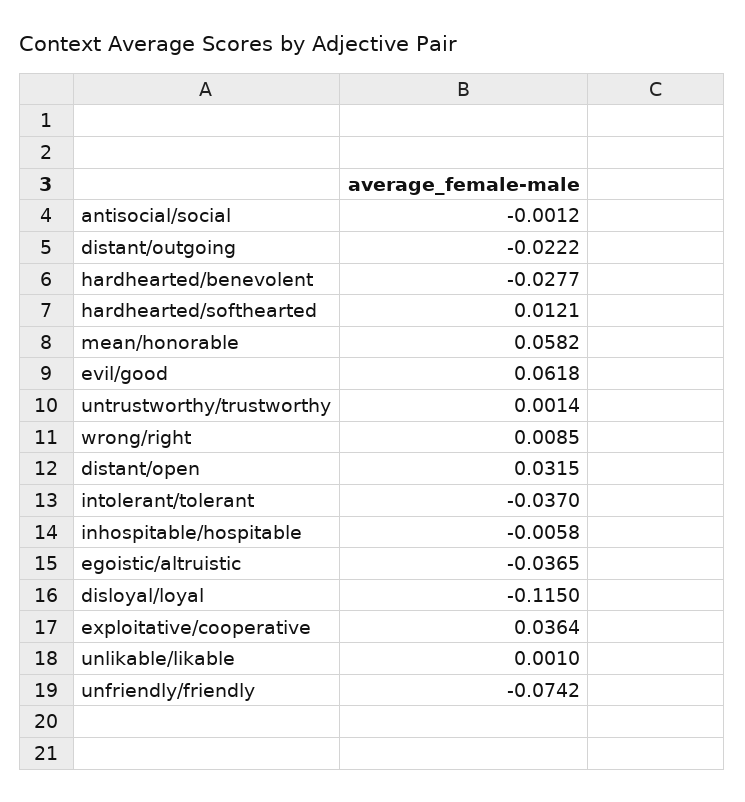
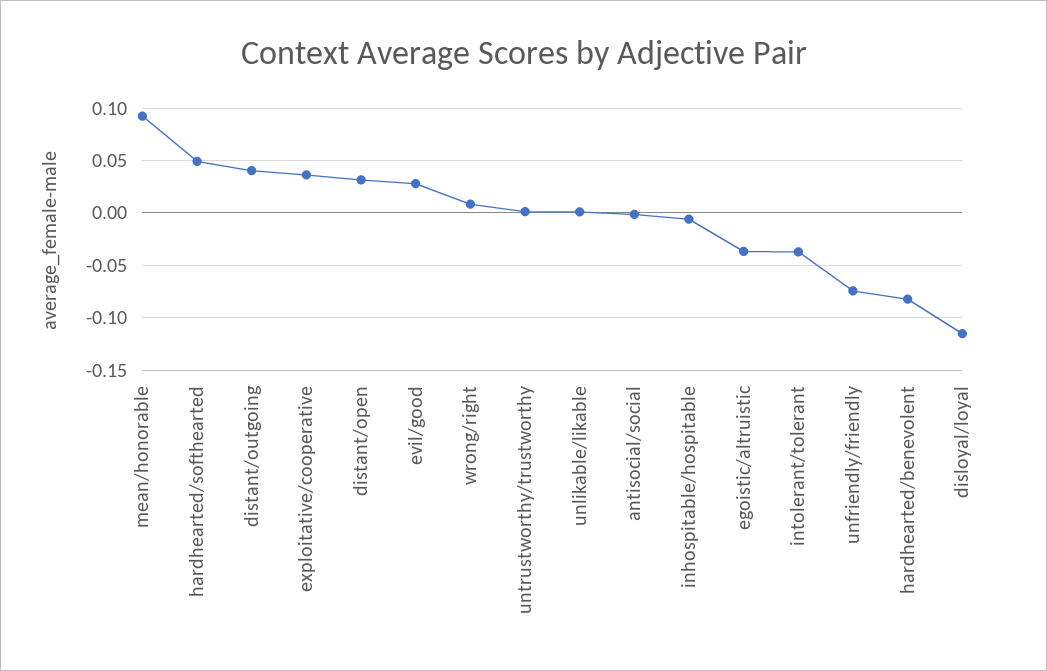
  {
    "antisocial/social": -0.0012,
-   "distant/outgoing": -0.0222,
+   "distant/outgoing": 0.04,
-   "hardhearted/benevolent": -0.0277,
+   "hardhearted/benevolent": -0.08,
-   "hardhearted/softhearted": 0.0121,
+   "hardhearted/softhearted": 0.05,
-   "mean/honorable": 0.0582,
+   "mean/honorable": 0.09,
-   "evil/good": 0.0618,
+   "evil/good": 0.03,
    "untrustworthy/trustworthy": 0.0014,
    "wrong/right": 0.0085,
    "distant/open": 0.0315,
    "intolerant/tolerant": -0.037,
    "inhospitable/hospitable": -0.0058,
    "egoistic/altruistic": -0.0365,
    "disloyal/loyal": -0.115,
    "exploitative/cooperative": 0.0364,
    "unlikable/likable": 0.001,
    "unfriendly/friendly": -0.0742
  }

